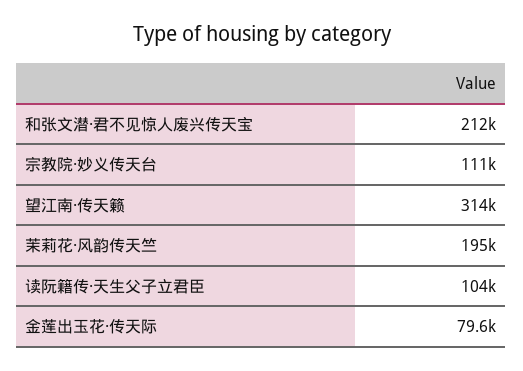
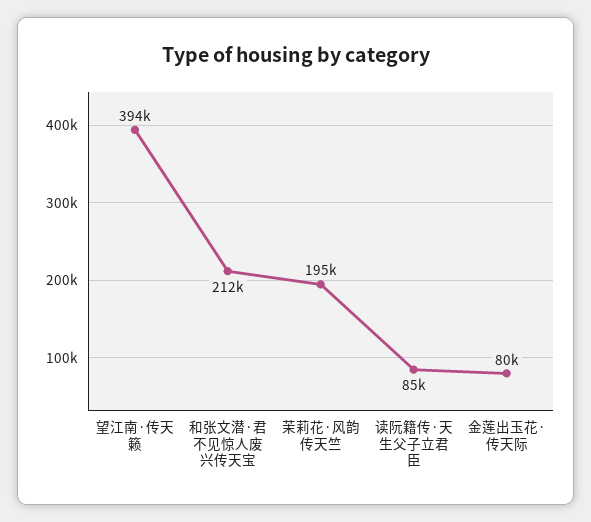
  {
    "和张文潜·君不见惊人废兴传天宝": 212000,
-   "宗教院·妙义传天台": 111000,
-   "望江南·传天籁": 314000,
+   "望江南·传天籁": 394000,
    "茉莉花·风韵传天竺": 195000,
-   "读阮籍传·天生父子立君臣": 104000,
+   "读阮籍传·天生父子立君臣": 85000,
    "金莲出玉花·传天际": 79600
  }

